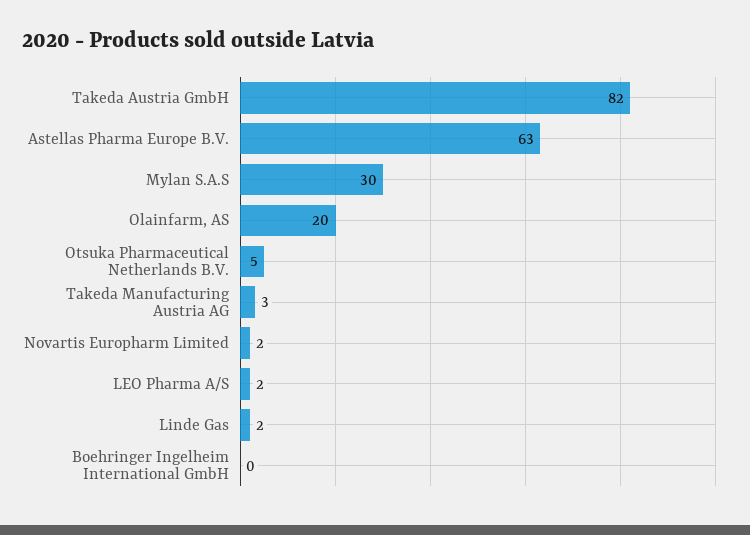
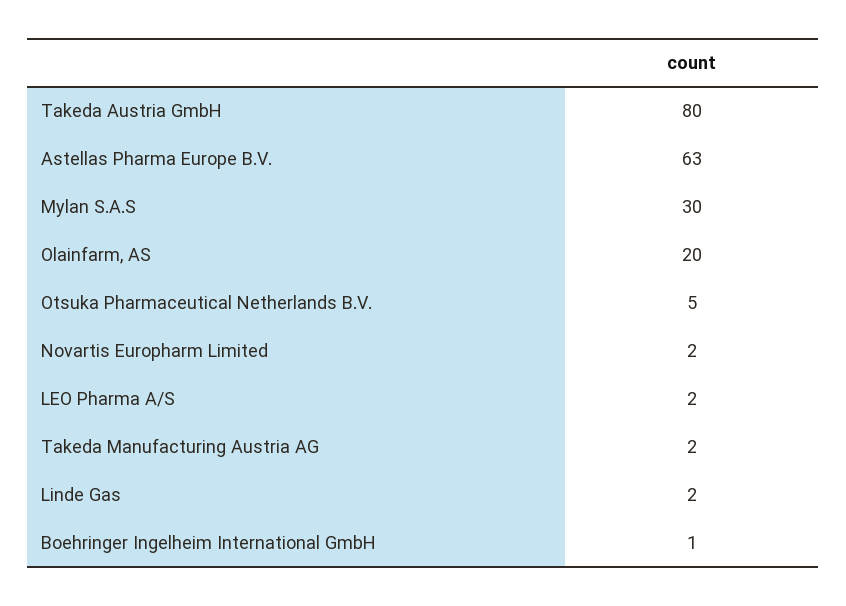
  {
-   "Takeda Austria GmbH": 82,
+   "Takeda Austria GmbH": 80,
    "Astellas Pharma Europe B.V.": 63,
    "Mylan S.A.S": 30,
    "Olainfarm, AS": 20,
    "Otsuka Pharmaceutical Netherlands B.V.": 5,
-   "Takeda Manufacturing Austria AG": 3,
+   "Takeda Manufacturing Austria AG": 2,
    "Novartis Europharm Limited": 2,
    "LEO Pharma A/S": 2,
    "Linde Gas": 2,
-   "Boehringer Ingelheim International GmbH": 0
+   "Boehringer Ingelheim International GmbH": 1
  }

